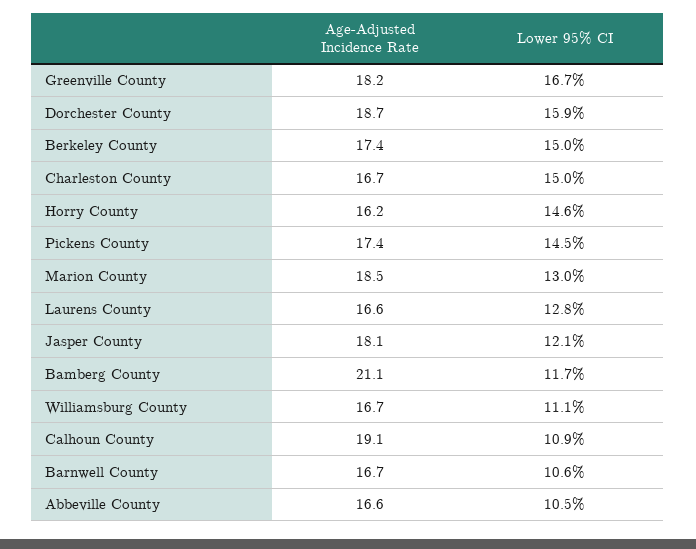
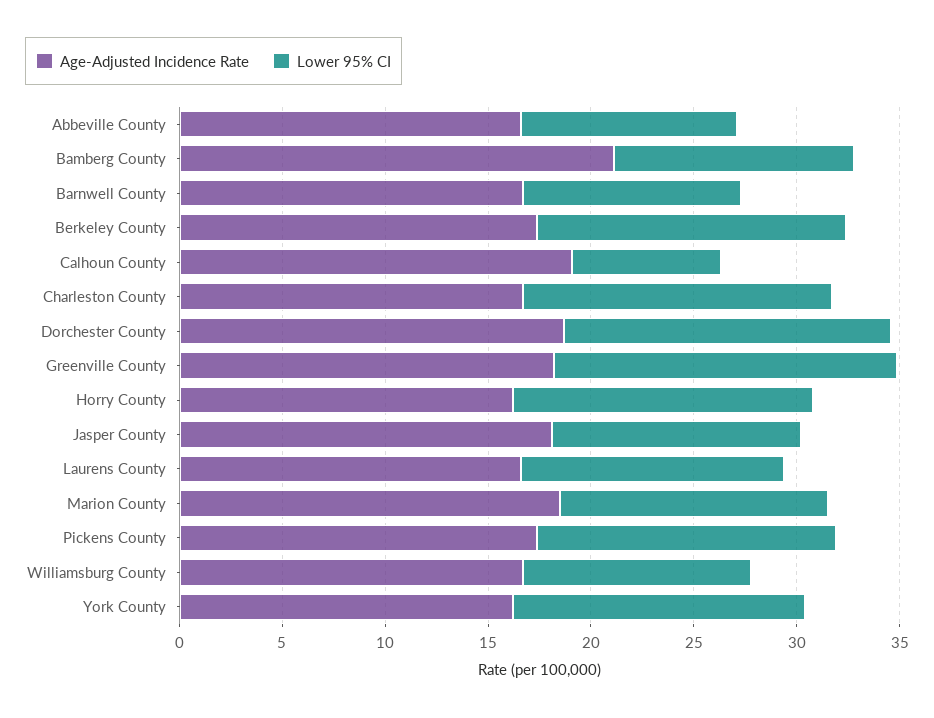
  {
    "Age-Adjusted Incidence Rate": {
      "Greenville County": 18.2,
      "Dorchester County": 18.7,
      "Berkeley County": 17.4,
      "Charleston County": 16.7,
      "Horry County": 16.2,
      "Pickens County": 17.4,
      "Marion County": 18.5,
      "Laurens County": 16.6,
      "Jasper County": 18.1,
      "Bamberg County": 21.1,
      "Williamsburg County": 16.7,
      "Calhoun County": 19.1,
      "Barnwell County": 16.7,
-     "Abbeville County": 16.6
+     "Abbeville County": 16.6,
+     "York County": 16
    },
    "Lower 95% CI": {
      "Greenville County": 16.7,
      "Dorchester County": 15.9,
      "Berkeley County": 15,
      "Charleston County": 15,
      "Horry County": 14.6,
      "Pickens County": 14.5,
      "Marion County": 13,
      "Laurens County": 12.8,
      "Jasper County": 12.1,
      "Bamberg County": 11.7,
      "Williamsburg County": 11.1,
-     "Calhoun County": 10.9,
+     "Calhoun County": 7,
      "Barnwell County": 10.6,
-     "Abbeville County": 10.5
+     "Abbeville County": 10.5,
+     "York County": 14
    }
  }

